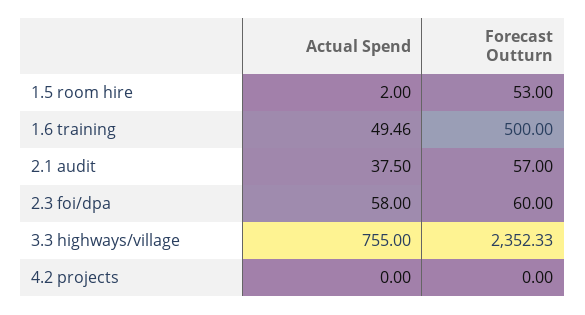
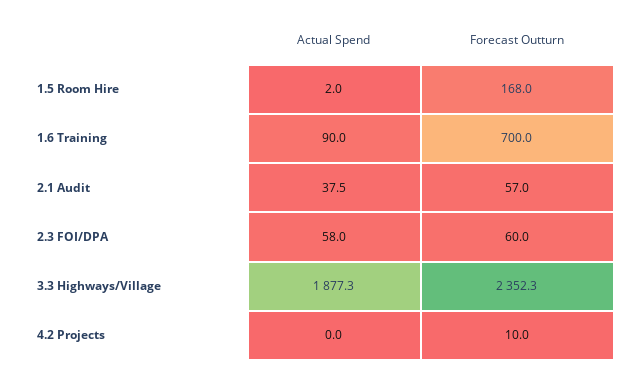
  {
    "Actual Spend": {
      "1.5 room hire": 2,
-     "1.6 training": 49.46,
+     "1.6 training": 90,
      "2.1 audit": 37.5,
      "2.3 foi/dpa": 58,
-     "3.3 highways/village": 755,
+     "3.3 highways/village": 1877.3,
      "4.2 projects": 0
    },
    "Forecast Outturn": {
-     "1.5 room hire": 53,
+     "1.5 room hire": 168,
-     "1.6 training": 500,
+     "1.6 training": 700,
      "2.1 audit": 57,
      "2.3 foi/dpa": 60,
      "3.3 highways/village": 2352.33,
-     "4.2 projects": 0
+     "4.2 projects": 10
    }
  }

